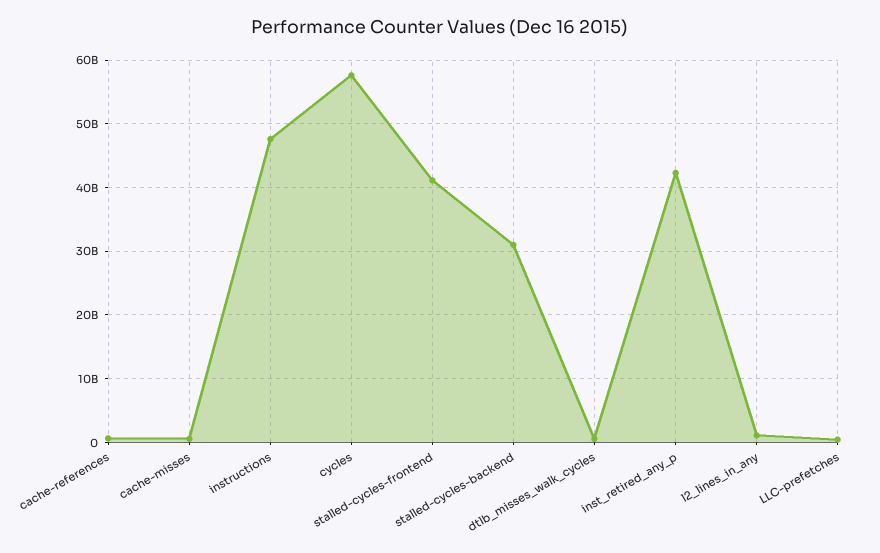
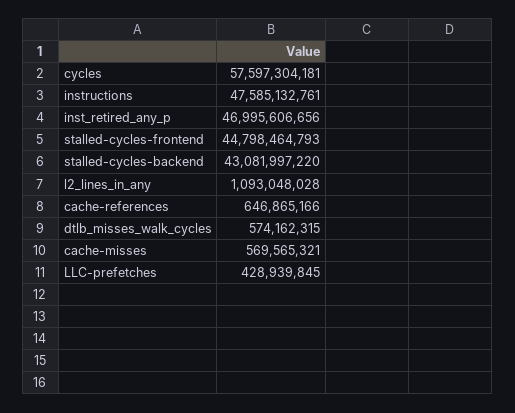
  {
    "cache-references": 646865166,
    "cache-misses": 569565321,
    "instructions": 47585132761,
    "cycles": 57597304181,
-   "stalled-cycles-frontend": 41000000000,
+   "stalled-cycles-frontend": 44798464793,
-   "stalled-cycles-backend": 31000000000,
+   "stalled-cycles-backend": 43081997220,
    "dtlb_misses_walk_cycles": 574162315,
-   "inst_retired_any_p": 42000000000,
+   "inst_retired_any_p": 46995606656,
    "l2_lines_in_any": 1093048028,
    "LLC-prefetches": 428939845
  }

